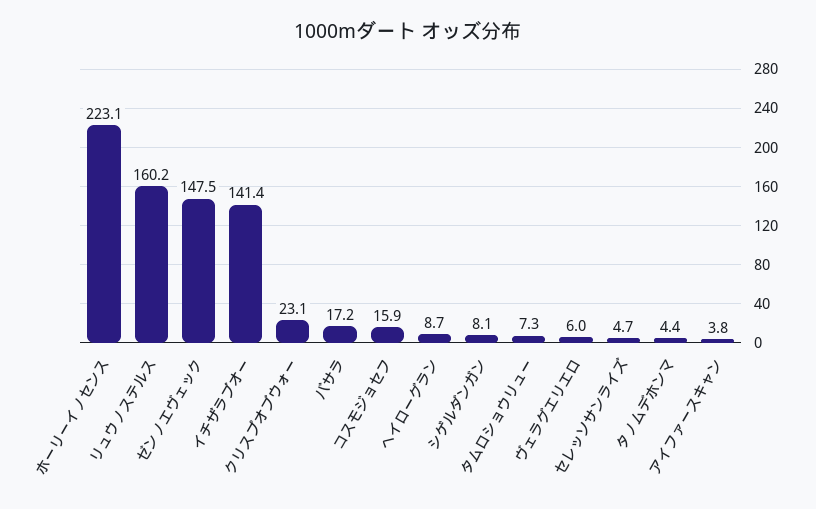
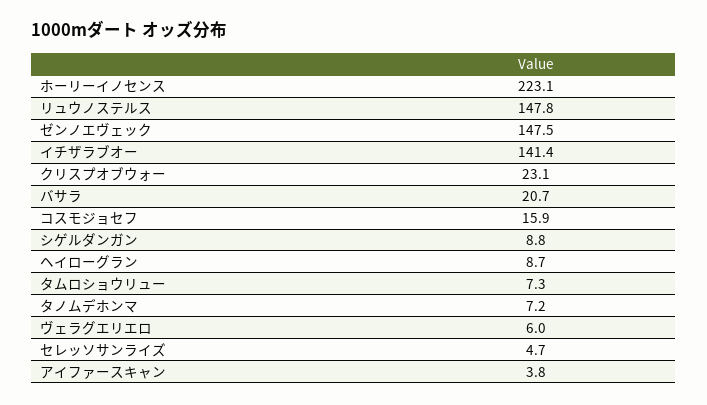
  {
    "ホーリーイノセンス": 223.1,
-   "リュウノステルス": 160.2,
+   "リュウノステルス": 147.8,
    "ゼンノエヴェック": 147.5,
    "イチザラブオー": 141.4,
    "クリスプオブウォー": 23.1,
-   "バサラ": 17.2,
+   "バサラ": 20.7,
    "コスモジョセフ": 15.9,
    "ヘイローグラン": 8.7,
-   "シゲルダンガン": 8.1,
+   "シゲルダンガン": 8.8,
    "タムロショウリュー": 7.3,
    "ヴェラグエリエロ": 6,
    "セレッソサンライズ": 4.7,
-   "タノムデホンマ": 4.4,
+   "タノムデホンマ": 7.2,
    "アイファースキャン": 3.8
  }

